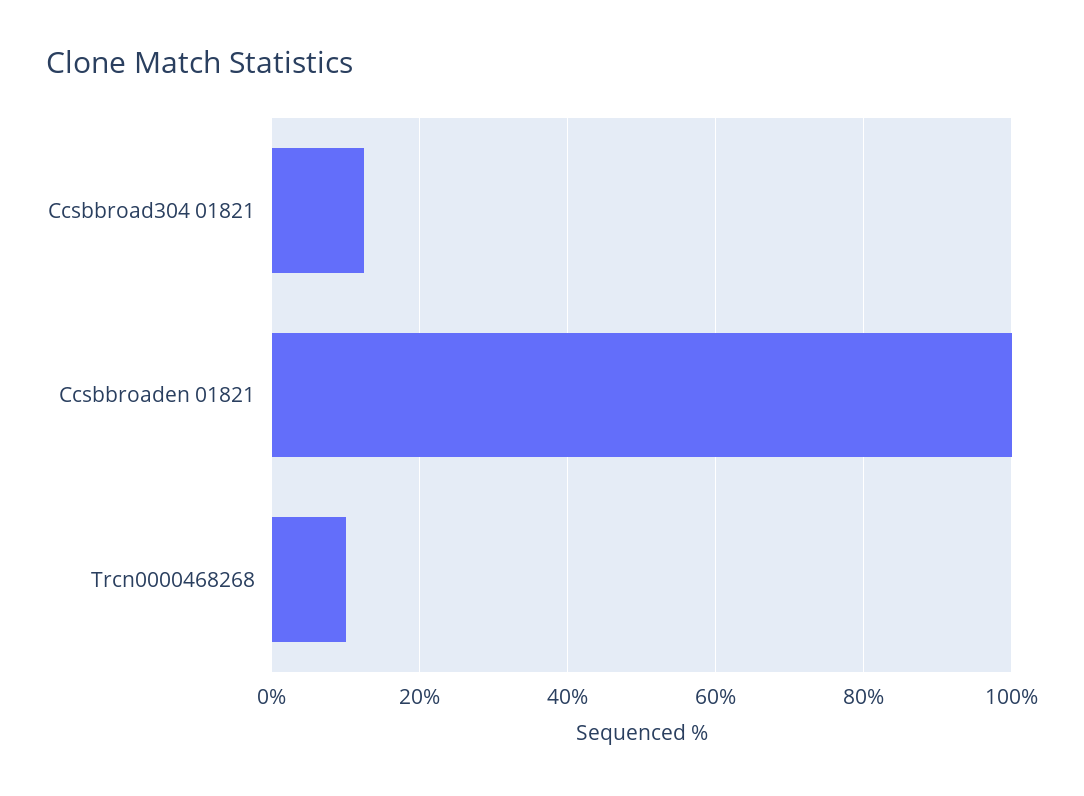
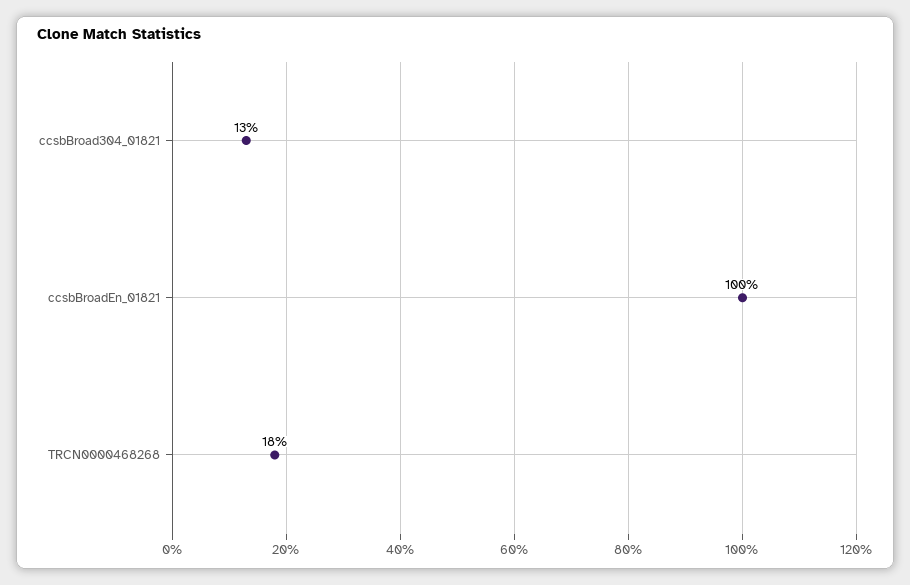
  {
    "Ccsbbroad304 01821": 13,
    "Ccsbbroaden 01821": 100,
-   "Trcn0000468268": 10
+   "Trcn0000468268": 18
  }

